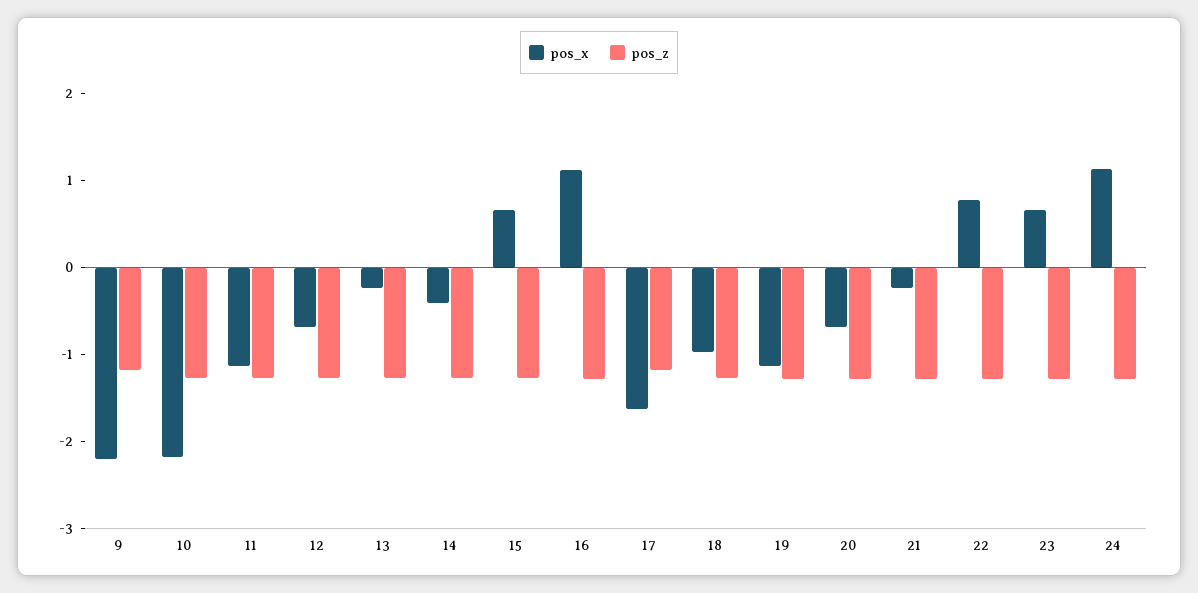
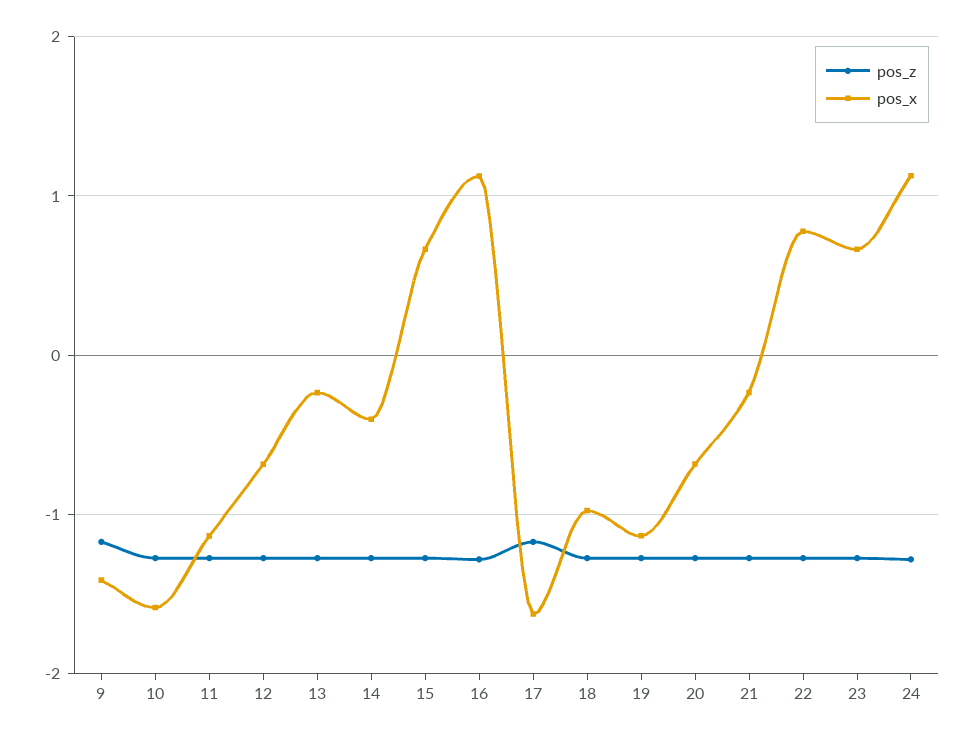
  {
    "pos_x": {
-     "9": -2.2,
+     "9": -1.4,
-     "10": -2.2,
+     "10": -1.6,
      "11": -1.1,
      "12": -0.7,
      "13": -0.2,
      "14": -0.4,
      "15": 0.7,
      "16": 1.1,
      "17": -1.6,
      "18": -1,
      "19": -1.1,
      "20": -0.7,
      "21": -0.2,
      "22": 0.8,
      "23": 0.7,
      "24": 1.1
    },
    "pos_z": {
      "9": -1.2,
      "10": -1.3,
      "11": -1.3,
      "12": -1.3,
      "13": -1.3,
      "14": -1.3,
      "15": -1.3,
      "16": -1.3,
      "17": -1.2,
      "18": -1.3,
      "19": -1.3,
      "20": -1.3,
      "21": -1.3,
      "22": -1.3,
      "23": -1.3,
      "24": -1.3
    }
  }

